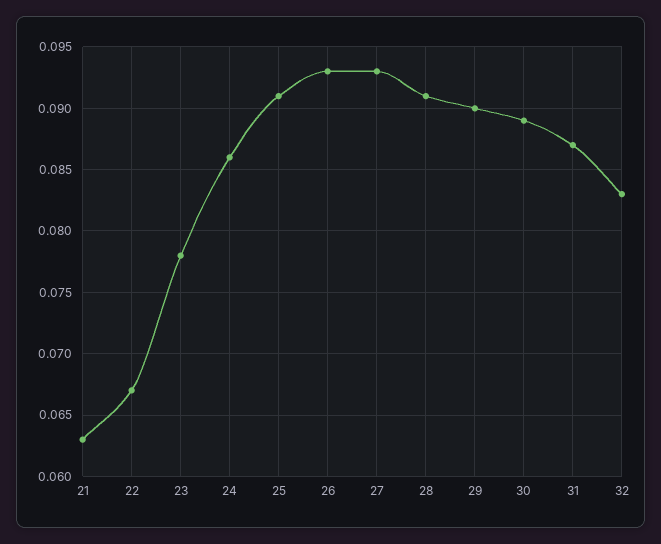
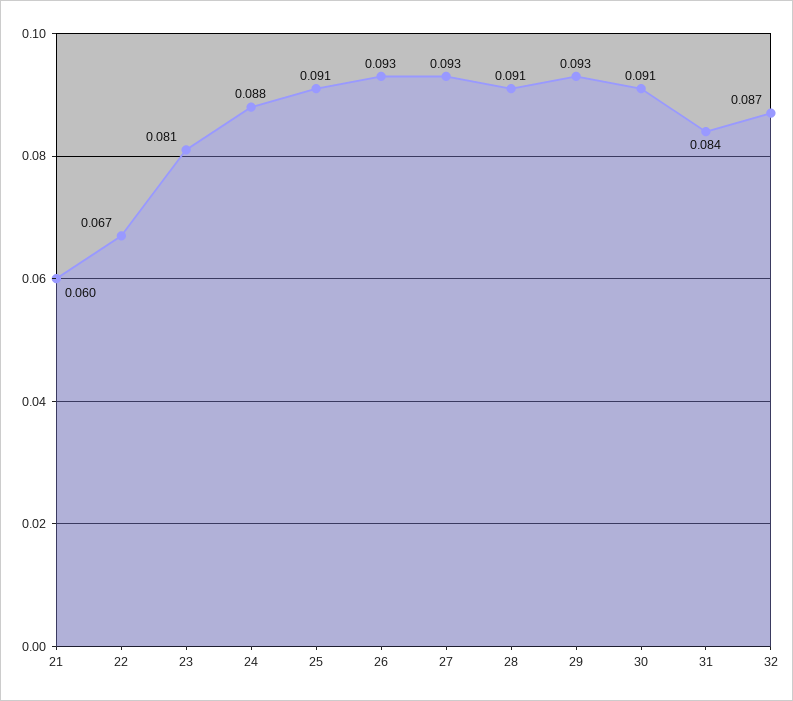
  {
-   "21": 0.063,
+   "21": 0.06,
    "22": 0.067,
-   "23": 0.078,
+   "23": 0.081,
-   "24": 0.086,
+   "24": 0.088,
    "25": 0.091,
    "26": 0.093,
    "27": 0.093,
    "28": 0.091,
-   "29": 0.09,
+   "29": 0.093,
-   "30": 0.089,
+   "30": 0.091,
-   "31": 0.087,
+   "31": 0.084,
-   "32": 0.083
+   "32": 0.087
  }

